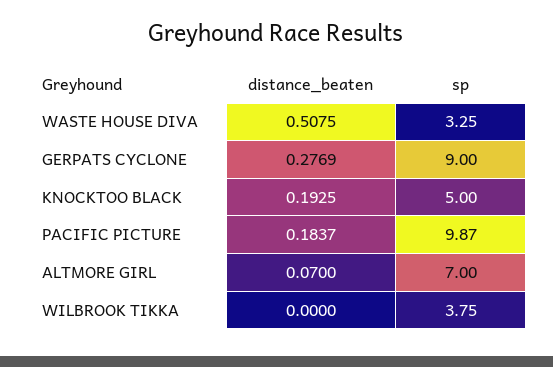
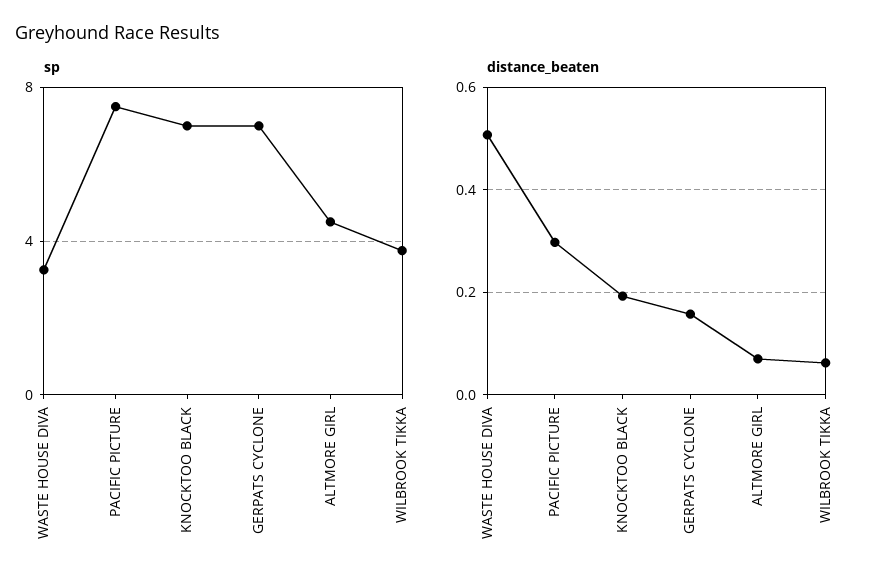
  {
    "distance_beaten": {
      "WASTE HOUSE DIVA": 0.5075,
-     "GERPATS CYCLONE": 0.2769,
+     "GERPATS CYCLONE": 0.16,
      "KNOCKTOO BLACK": 0.1925,
-     "PACIFIC PICTURE": 0.1837,
+     "PACIFIC PICTURE": 0.3,
      "ALTMORE GIRL": 0.07,
-     "WILBROOK TIKKA": 0
+     "WILBROOK TIKKA": 0.06
    },
    "sp": {
      "WASTE HOUSE DIVA": 3.25,
-     "GERPATS CYCLONE": 9,
+     "GERPATS CYCLONE": 7,
-     "KNOCKTOO BLACK": 5,
+     "KNOCKTOO BLACK": 7,
-     "PACIFIC PICTURE": 9.87,
+     "PACIFIC PICTURE": 7.5,
-     "ALTMORE GIRL": 7,
+     "ALTMORE GIRL": 4.5,
      "WILBROOK TIKKA": 3.75
    }
  }

